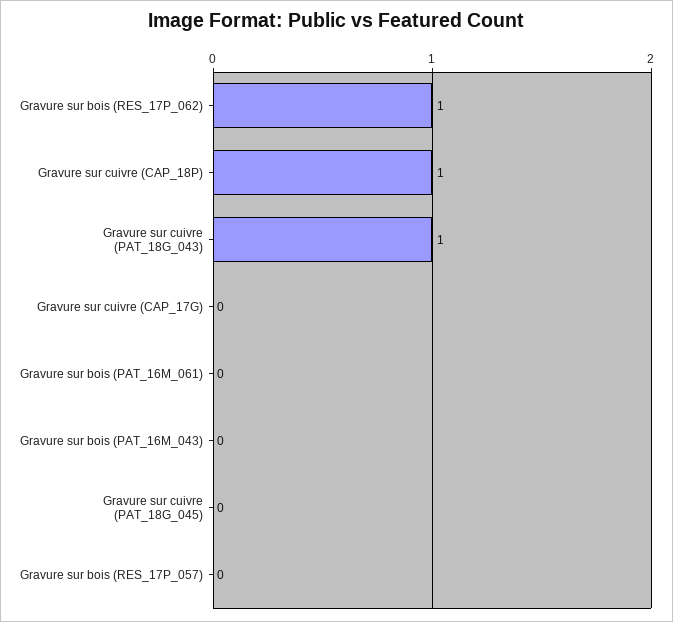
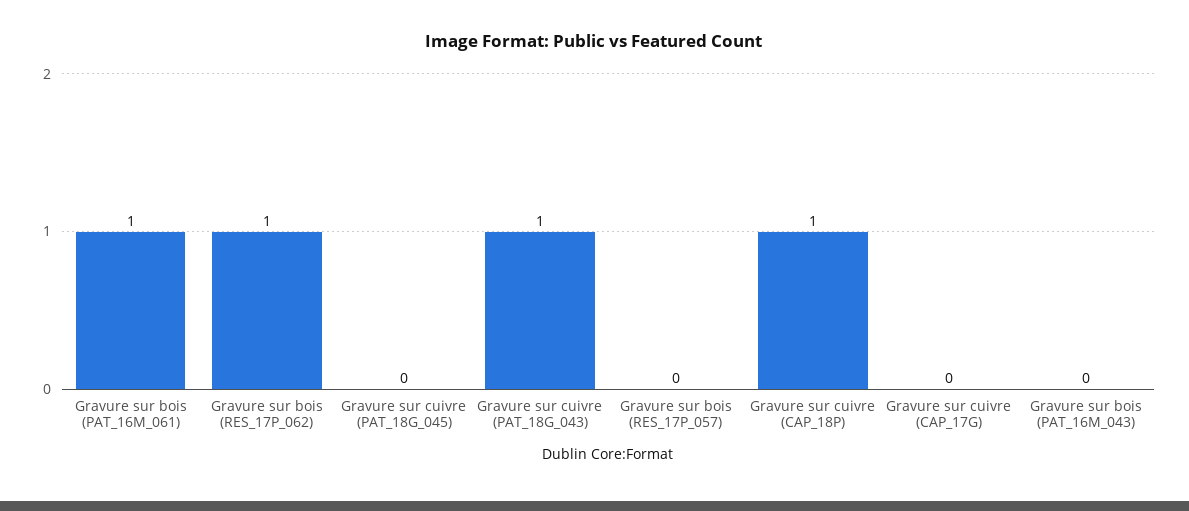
  {
    "Gravure sur bois (RES_17P_062)": 1,
    "Gravure sur cuivre (CAP_18P)": 1,
    "Gravure sur cuivre (PAT_18G_043)": 1,
    "Gravure sur cuivre (CAP_17G)": 0,
-   "Gravure sur bois (PAT_16M_061)": 0,
+   "Gravure sur bois (PAT_16M_061)": 1,
    "Gravure sur bois (PAT_16M_043)": 0,
    "Gravure sur cuivre (PAT_18G_045)": 0,
    "Gravure sur bois (RES_17P_057)": 0
  }

